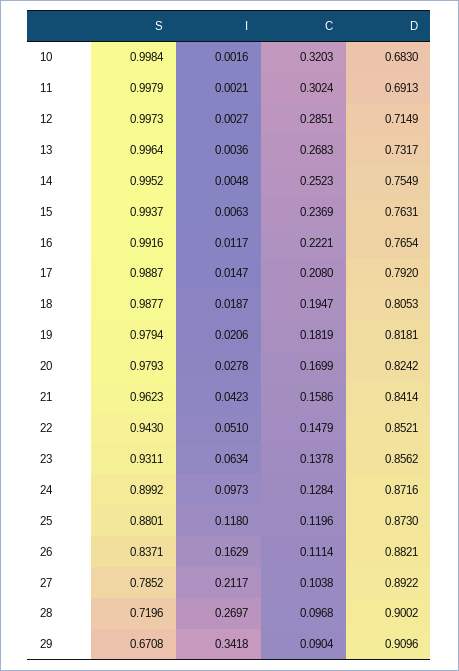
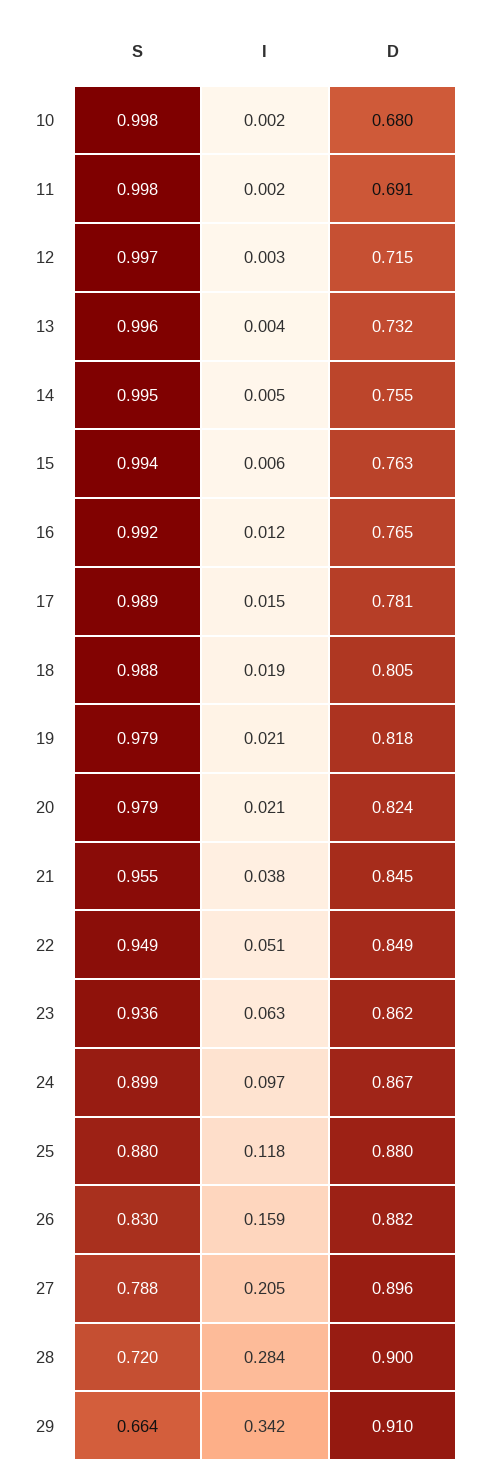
  {
    "S": {
      "10": 0.9984,
      "11": 0.9979,
      "12": 0.9973,
      "13": 0.9964,
      "14": 0.9952,
      "15": 0.9937,
      "16": 0.9916,
      "17": 0.9887,
      "18": 0.9877,
      "19": 0.9794,
      "20": 0.9793,
-     "21": 0.9623,
+     "21": 0.955,
-     "22": 0.943,
+     "22": 0.949,
-     "23": 0.9311,
+     "23": 0.936,
      "24": 0.8992,
      "25": 0.8801,
-     "26": 0.8371,
+     "26": 0.83,
-     "27": 0.7852,
+     "27": 0.788,
      "28": 0.7196,
-     "29": 0.6708
+     "29": 0.664
    },
    "I": {
      "10": 0.0016,
      "11": 0.0021,
      "12": 0.0027,
      "13": 0.0036,
      "14": 0.0048,
      "15": 0.0063,
      "16": 0.0117,
      "17": 0.0147,
      "18": 0.0187,
      "19": 0.0206,
-     "20": 0.0278,
+     "20": 0.021,
-     "21": 0.0423,
+     "21": 0.038,
      "22": 0.051,
      "23": 0.0634,
      "24": 0.0973,
      "25": 0.118,
-     "26": 0.1629,
+     "26": 0.159,
-     "27": 0.2117,
+     "27": 0.205,
-     "28": 0.2697,
+     "28": 0.284,
      "29": 0.3418
    },
-   "C": {
-     "10": 0.3203,
-     "11": 0.3024,
-     "12": 0.2851,
-     "13": 0.2683,
-     "14": 0.2523,
-     "15": 0.2369,
-     "16": 0.2221,
-     "17": 0.208,
-     "18": 0.1947,
-     "19": 0.1819,
-     "20": 0.1699,
-     "21": 0.1586,
-     "22": 0.1479,
-     "23": 0.1378,
-     "24": 0.1284,
-     "25": 0.1196,
-     "26": 0.1114,
-     "27": 0.1038,
-     "28": 0.0968,
-     "29": 0.0904
-   },
    "D": {
-     "10": 0.683,
+     "10": 0.68,
      "11": 0.6913,
      "12": 0.7149,
      "13": 0.7317,
      "14": 0.7549,
      "15": 0.7631,
      "16": 0.7654,
-     "17": 0.792,
+     "17": 0.781,
      "18": 0.8053,
      "19": 0.8181,
      "20": 0.8242,
-     "21": 0.8414,
+     "21": 0.845,
-     "22": 0.8521,
+     "22": 0.849,
-     "23": 0.8562,
+     "23": 0.862,
-     "24": 0.8716,
+     "24": 0.867,
-     "25": 0.873,
+     "25": 0.88,
      "26": 0.8821,
-     "27": 0.8922,
+     "27": 0.896,
      "28": 0.9002,
      "29": 0.9096
    }
  }

